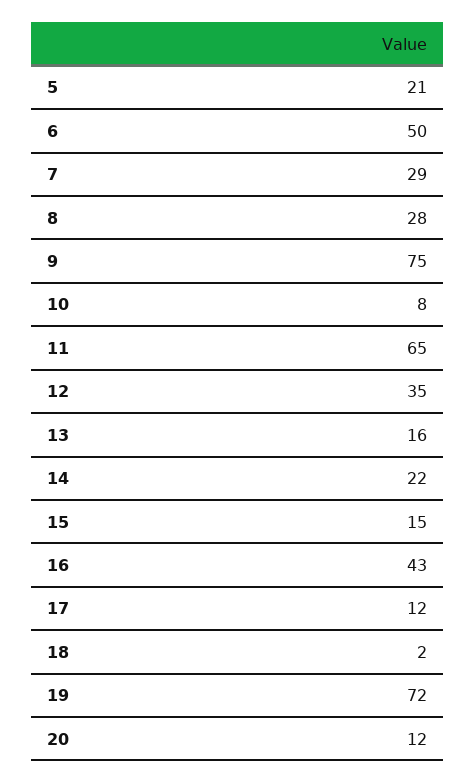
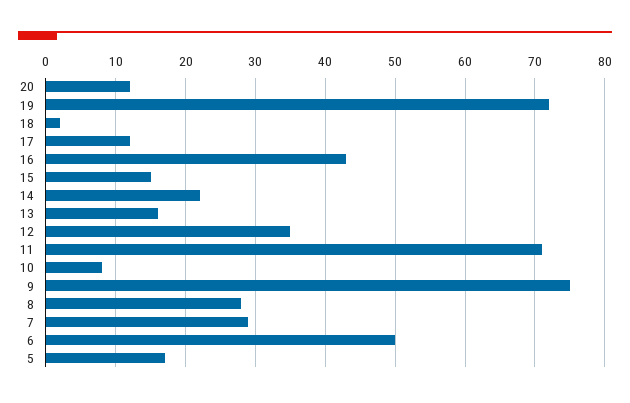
  {
-   "5": 21,
+   "5": 17,
    "6": 50,
    "7": 29,
    "8": 28,
    "9": 75,
    "10": 8,
-   "11": 65,
+   "11": 71,
    "12": 35,
    "13": 16,
    "14": 22,
    "15": 15,
    "16": 43,
    "17": 12,
    "18": 2,
    "19": 72,
    "20": 12
  }

